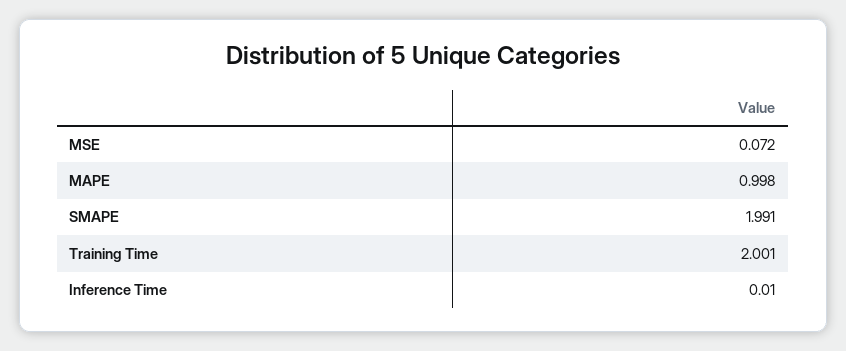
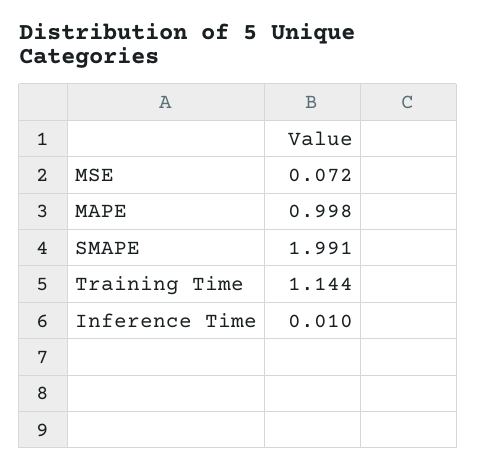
  {
    "MSE": 0.072,
    "MAPE": 0.998,
    "SMAPE": 1.991,
-   "Training Time": 2.001,
+   "Training Time": 1.144,
    "Inference Time": 0.01
  }

